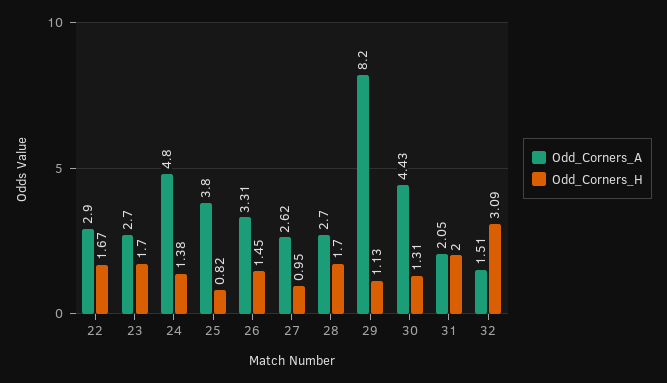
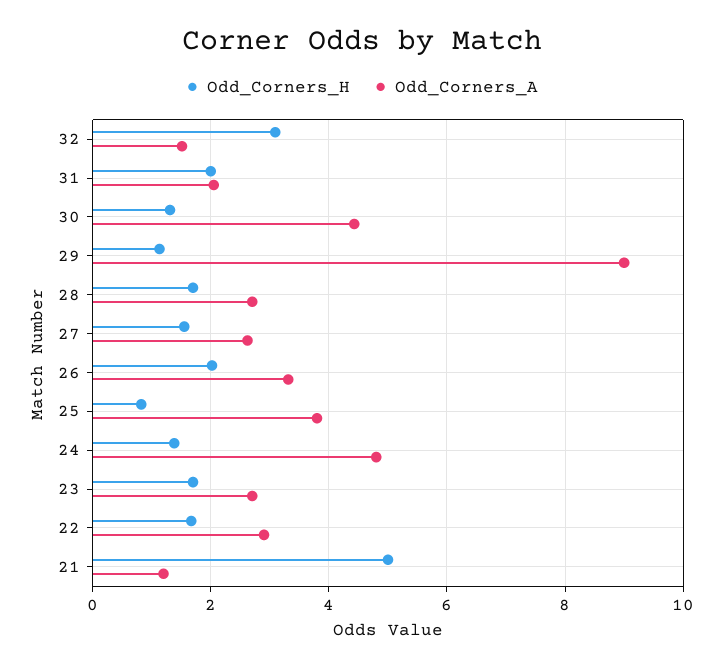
  {
    "Odd_Corners_A": {
      "22": 2.9,
      "23": 2.7,
      "24": 4.8,
      "25": 3.8,
      "26": 3.31,
      "27": 2.62,
      "28": 2.7,
-     "29": 8.2,
+     "29": 9,
      "30": 4.43,
      "31": 2.05,
-     "32": 1.51
+     "32": 1.51,
+     "21": 1.2
    },
    "Odd_Corners_H": {
      "22": 1.67,
      "23": 1.7,
      "24": 1.38,
      "25": 0.82,
-     "26": 1.45,
+     "26": 2,
-     "27": 0.95,
+     "27": 1.6,
      "28": 1.7,
      "29": 1.13,
      "30": 1.31,
      "31": 2,
-     "32": 3.09
+     "32": 3.09,
+     "21": 5
    }
  }

